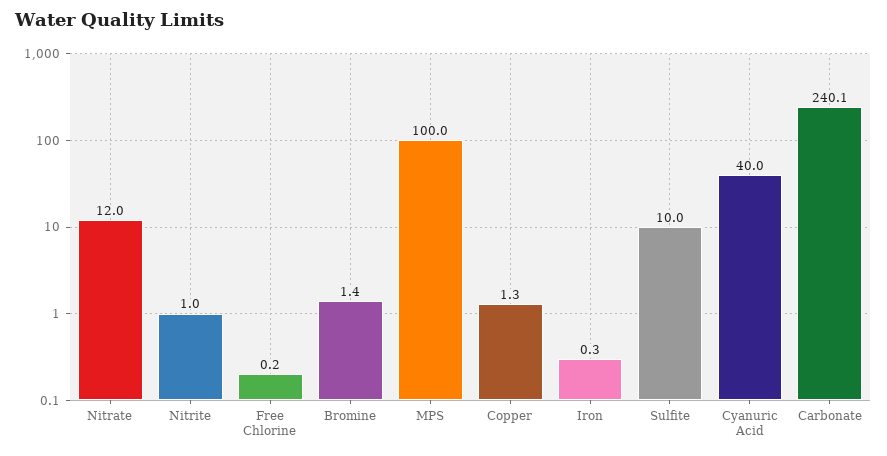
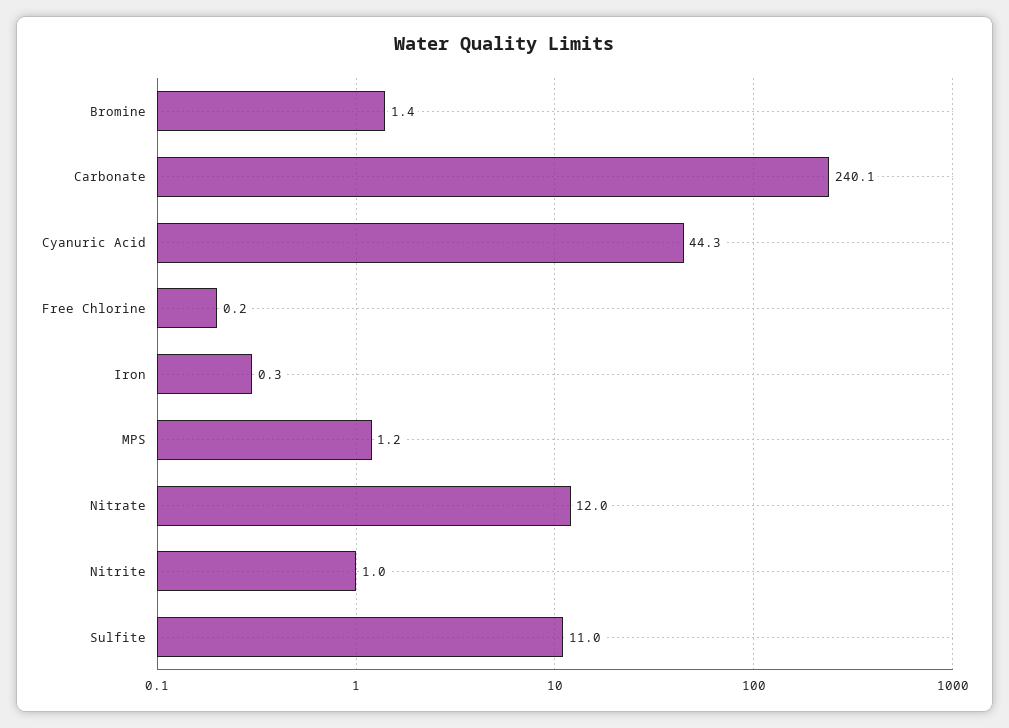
  {
    "Nitrate": 12,
    "Nitrite": 1,
    "Free Chlorine": 0.2,
    "Bromine": 1.4,
-   "MPS": 100,
+   "MPS": 1.2,
-   "Copper": 1.3,
    "Iron": 0.3,
-   "Sulfite": 10,
+   "Sulfite": 11,
-   "Cyanuric Acid": 40,
+   "Cyanuric Acid": 44.3,
    "Carbonate": 240.1
  }

